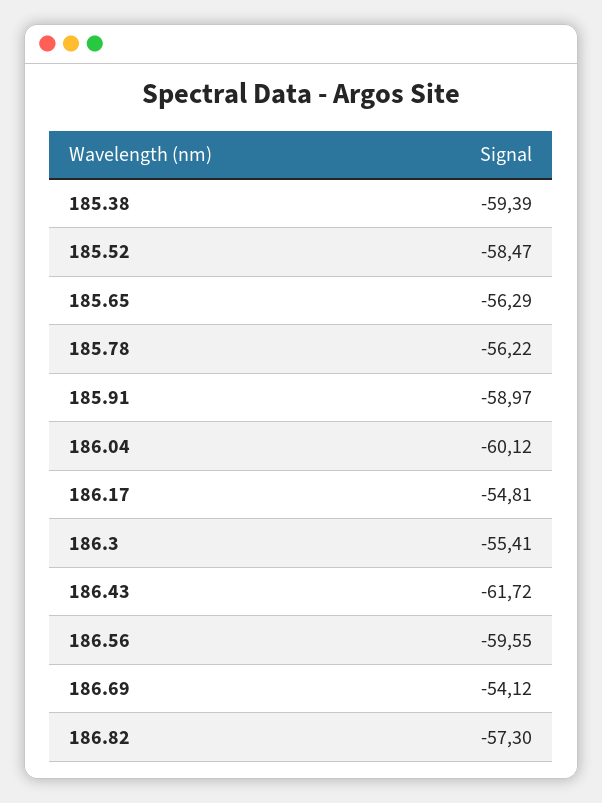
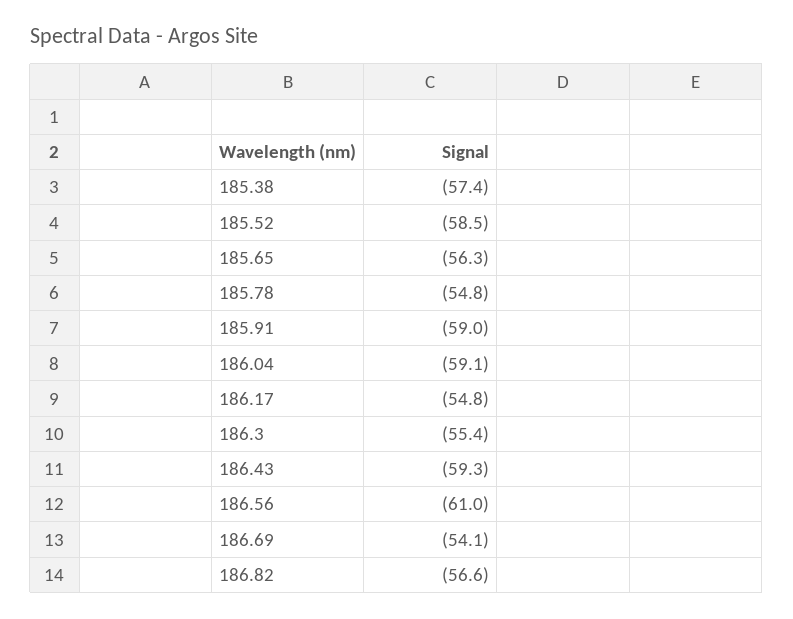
  {
-   "185.38": -59.39,
+   "185.38": -57.4,
    "185.52": -58.47,
    "185.65": -56.29,
-   "185.78": -56.22,
+   "185.78": -54.8,
    "185.91": -58.97,
-   "186.04": -60.12,
+   "186.04": -59.1,
    "186.17": -54.81,
    "186.3": -55.41,
-   "186.43": -61.72,
+   "186.43": -59.3,
-   "186.56": -59.55,
+   "186.56": -61,
    "186.69": -54.12,
-   "186.82": -57.3
+   "186.82": -56.6
  }

